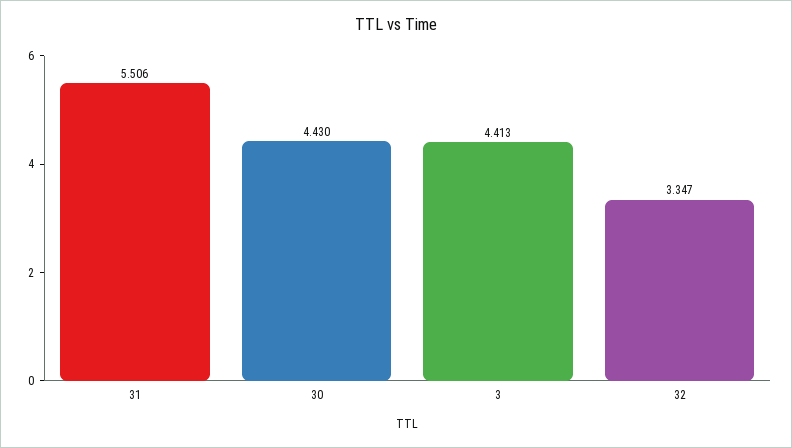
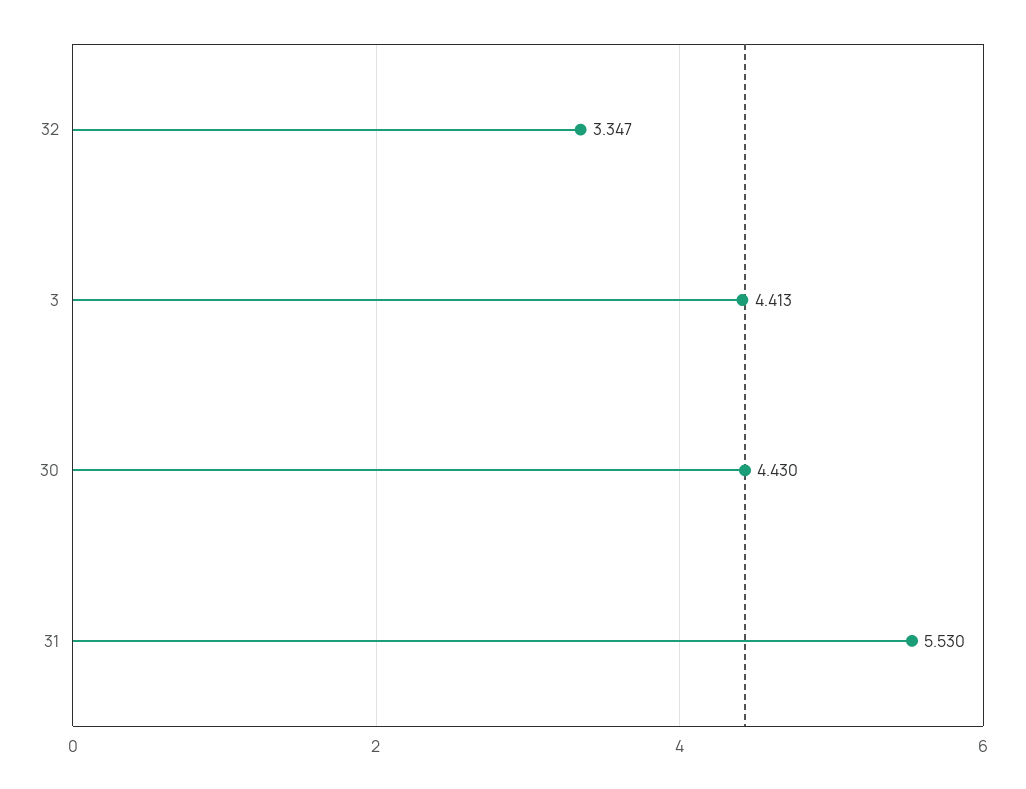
  {
-   "31": 5.506,
+   "31": 5.53,
    "30": 4.43,
    "3": 4.413,
    "32": 3.347
  }

